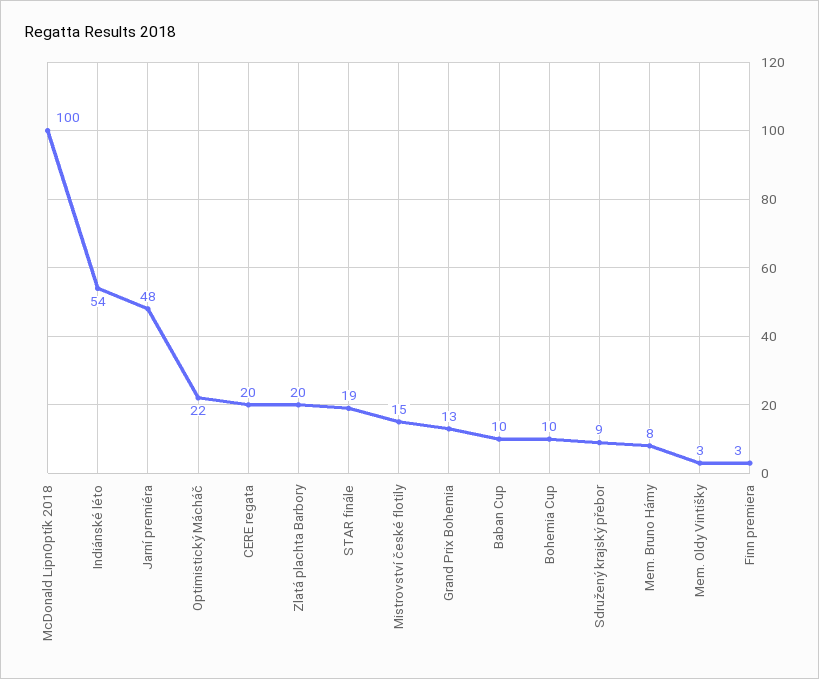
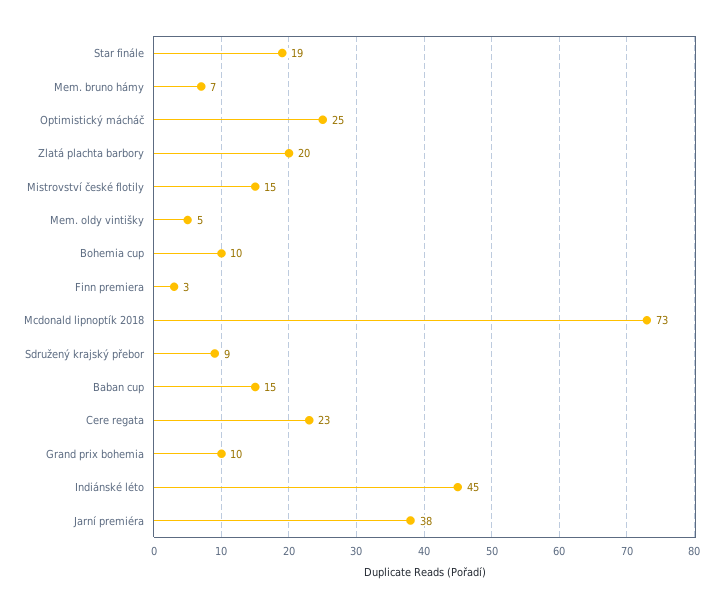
  {
-   "McDonald LipnOptík 2018": 100,
+   "McDonald LipnOptík 2018": 73,
-   "Indiánské léto": 54,
+   "Indiánské léto": 45,
-   "Jarní premiéra": 48,
+   "Jarní premiéra": 38,
-   "Optimistický Mácháč": 22,
+   "Optimistický Mácháč": 25,
-   "CERE regata": 20,
+   "CERE regata": 23,
    "Zlatá plachta Barbory": 20,
    "STAR finále": 19,
    "Mistrovství české flotily": 15,
-   "Grand Prix Bohemia": 13,
+   "Grand Prix Bohemia": 10,
-   "Baban Cup": 10,
+   "Baban Cup": 15,
    "Bohemia Cup": 10,
    "Sdružený krajský přebor": 9,
-   "Mem. Bruno Hámy": 8,
+   "Mem. Bruno Hámy": 7,
-   "Mem. Oldy Vintišky": 3,
+   "Mem. Oldy Vintišky": 5,
    "Finn premiera": 3
  }

